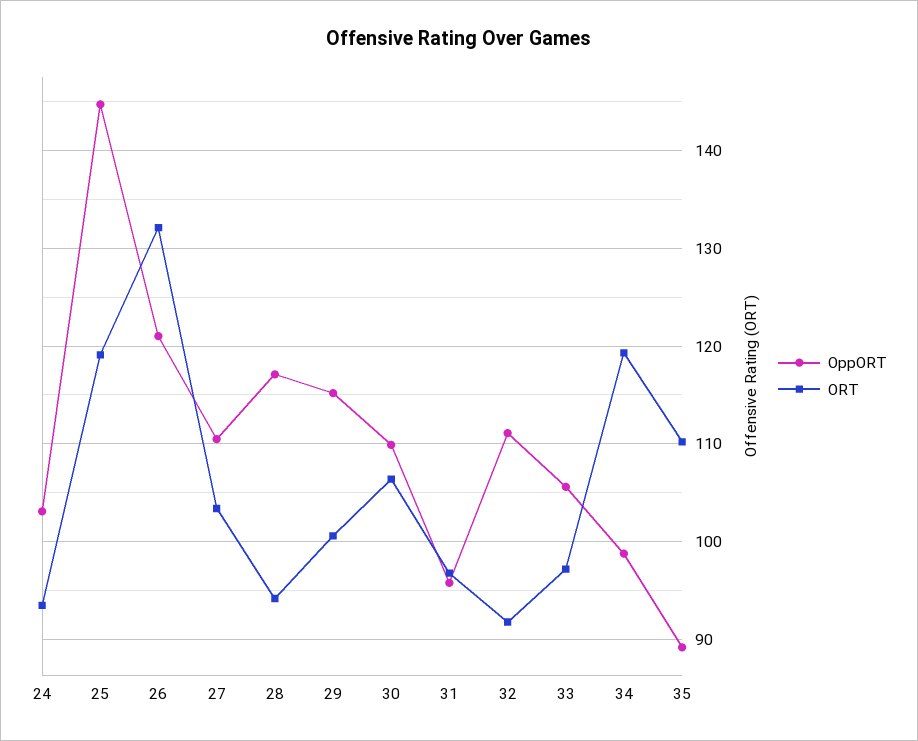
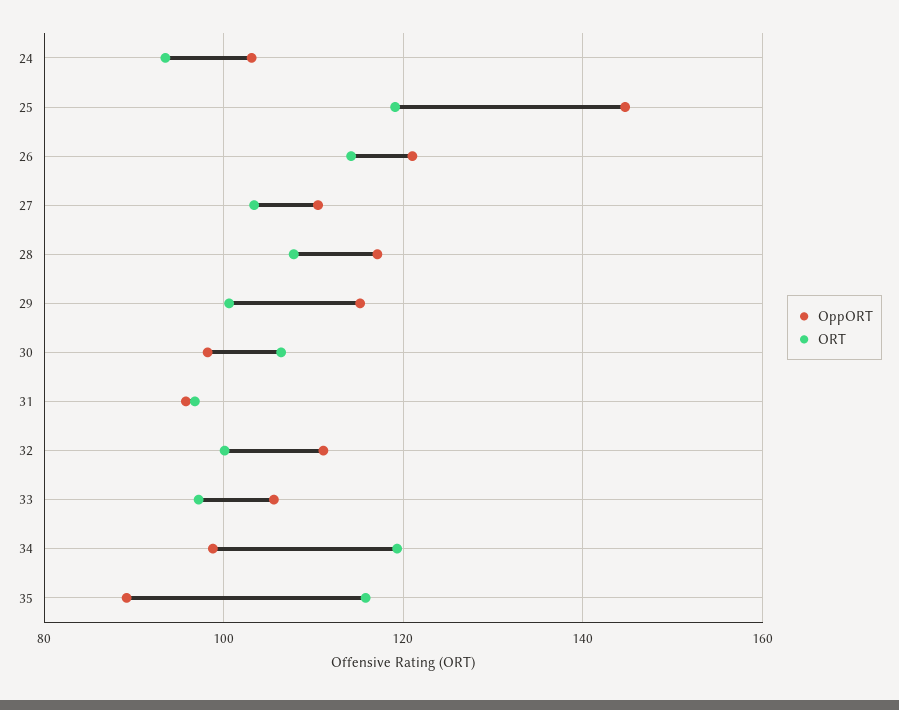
  {
    "OppORT": {
      "24": 103,
      "25": 145,
      "26": 121,
      "27": 111,
      "28": 117,
      "29": 115,
-     "30": 110,
+     "30": 98,
      "31": 96,
      "32": 111,
      "33": 106,
      "34": 99,
      "35": 89
    },
    "ORT": {
      "24": 94,
      "25": 119,
-     "26": 132,
+     "26": 114,
      "27": 103,
-     "28": 94,
+     "28": 108,
      "29": 101,
      "30": 106,
      "31": 97,
-     "32": 92,
+     "32": 100,
      "33": 97,
      "34": 119,
-     "35": 110
+     "35": 116
    }
  }

